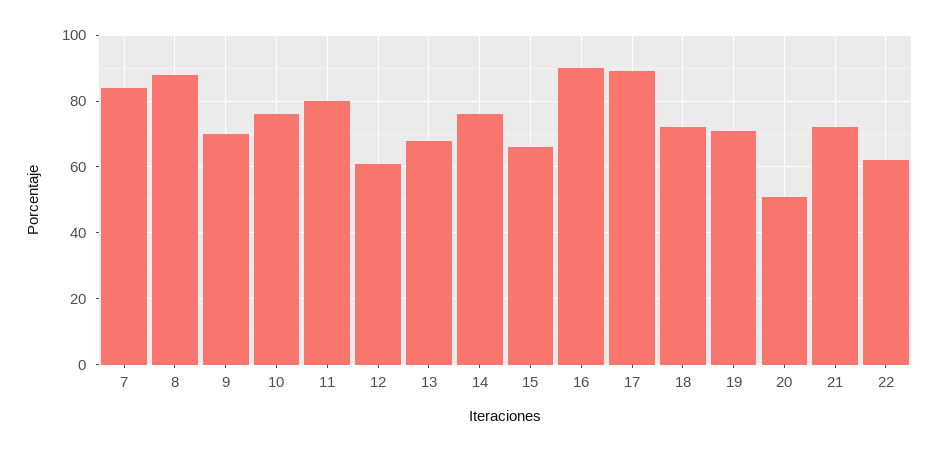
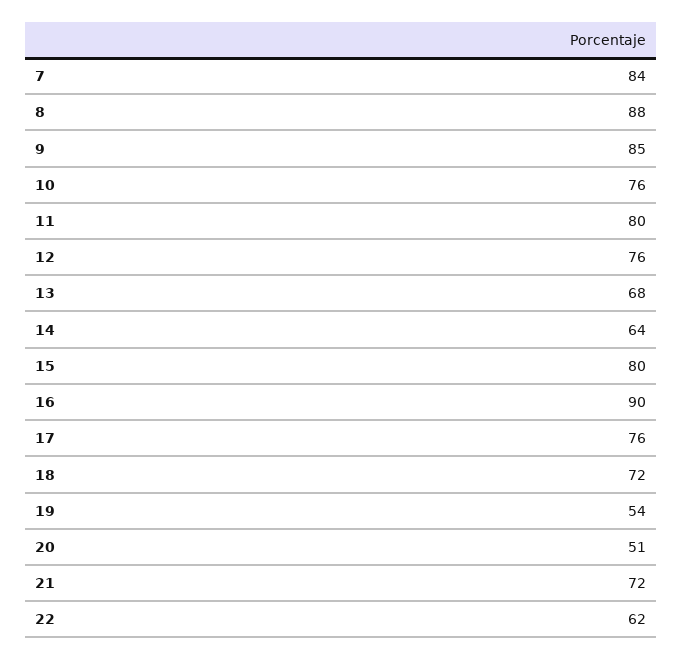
  {
    "7": 84,
    "8": 88,
-   "9": 70,
+   "9": 85,
    "10": 76,
    "11": 80,
-   "12": 60,
+   "12": 76,
    "13": 68,
-   "14": 75,
+   "14": 64,
-   "15": 65,
+   "15": 80,
    "16": 90,
-   "17": 90,
+   "17": 76,
    "18": 72,
-   "19": 70,
+   "19": 54,
    "20": 51,
    "21": 72,
    "22": 62
  }

